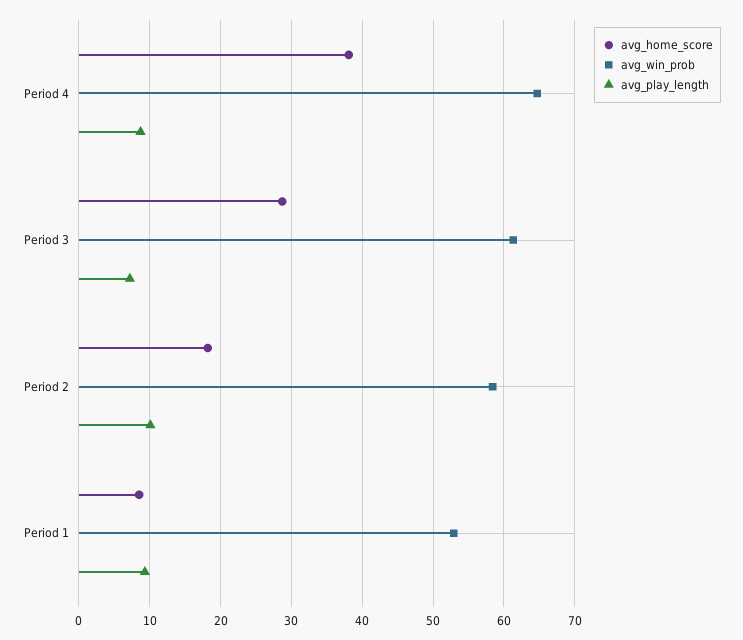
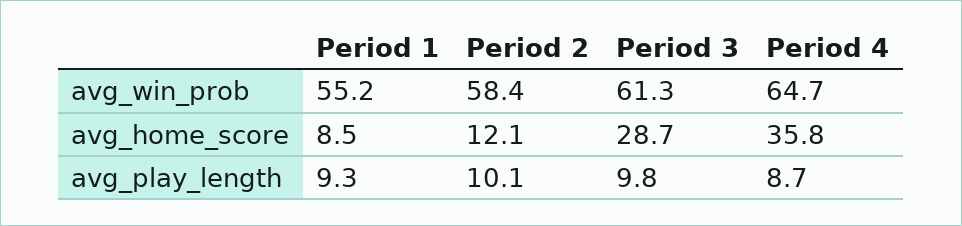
  {
    "avg_home_score": {
-     "Period 4": 38,
+     "Period 4": 35.8,
      "Period 3": 28.7,
-     "Period 2": 18,
+     "Period 2": 12.1,
      "Period 1": 8.5
    },
    "avg_win_prob": {
      "Period 4": 64.7,
      "Period 3": 61.3,
      "Period 2": 58.4,
-     "Period 1": 53
+     "Period 1": 55.2
    },
    "avg_play_length": {
      "Period 4": 8.7,
-     "Period 3": 7,
+     "Period 3": 9.8,
      "Period 2": 10.1,
      "Period 1": 9.3
    }
  }

